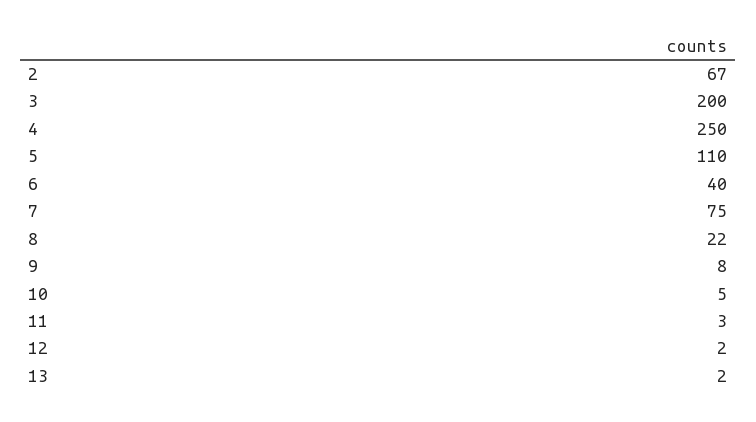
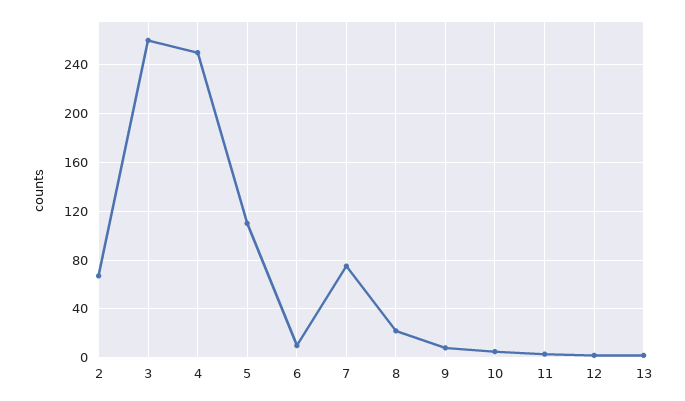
  {
    "2": 67,
-   "3": 200,
+   "3": 260,
    "4": 250,
    "5": 110,
-   "6": 40,
+   "6": 10,
    "7": 75,
    "8": 22,
    "9": 8,
    "10": 5,
    "11": 3,
    "12": 2,
    "13": 2
  }

